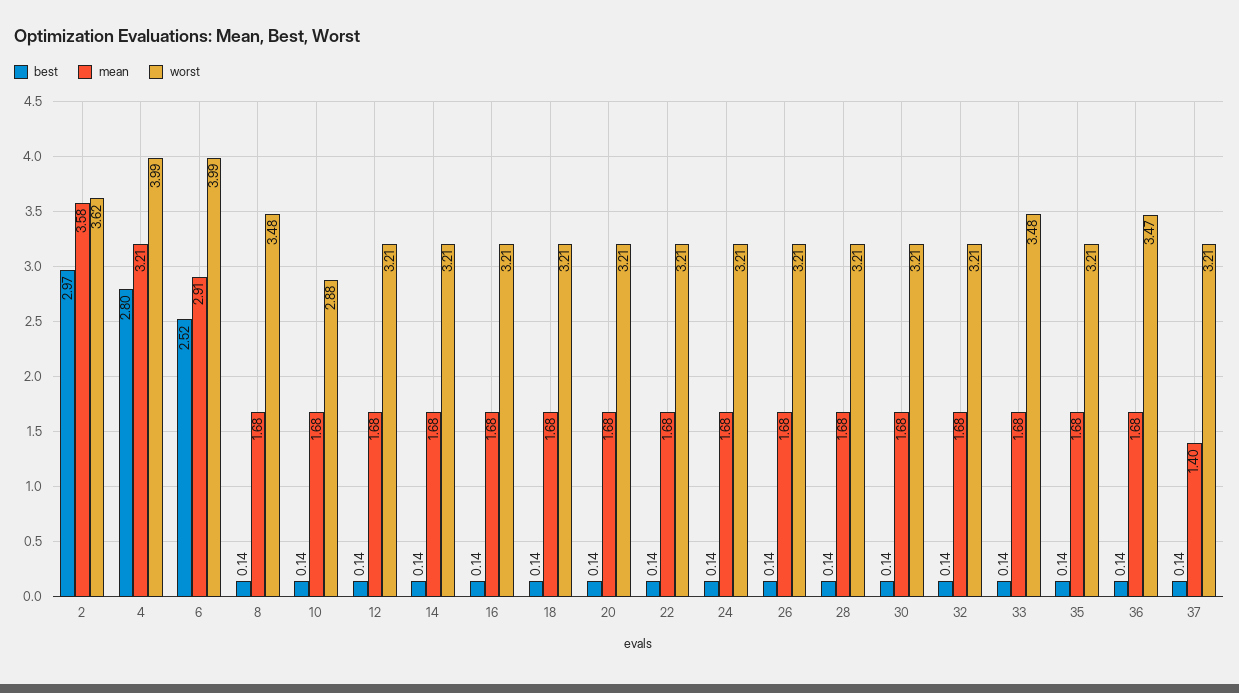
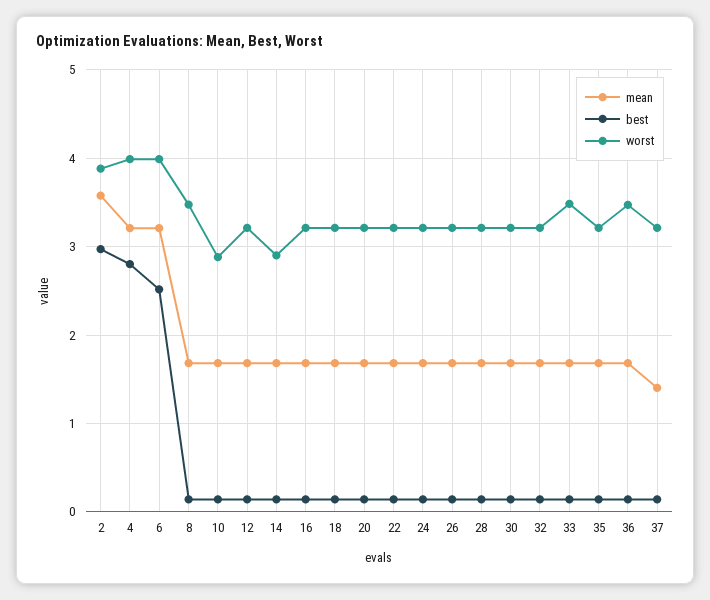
  {
    "best": {
      "2": 2.97,
      "4": 2.8,
      "6": 2.52,
      "8": 0.14,
      "10": 0.14,
      "12": 0.14,
      "14": 0.14,
      "16": 0.14,
      "18": 0.14,
      "20": 0.14,
      "22": 0.14,
      "24": 0.14,
      "26": 0.14,
      "28": 0.14,
      "30": 0.14,
      "32": 0.14,
      "33": 0.14,
      "35": 0.14,
      "36": 0.14,
      "37": 0.14
    },
    "mean": {
      "2": 3.58,
      "4": 3.21,
-     "6": 2.91,
+     "6": 3.2,
      "8": 1.68,
      "10": 1.68,
      "12": 1.68,
      "14": 1.68,
      "16": 1.68,
      "18": 1.68,
      "20": 1.68,
      "22": 1.68,
      "24": 1.68,
      "26": 1.68,
      "28": 1.68,
      "30": 1.68,
      "32": 1.68,
      "33": 1.68,
      "35": 1.68,
      "36": 1.68,
      "37": 1.4
    },
    "worst": {
-     "2": 3.62,
+     "2": 3.9,
      "4": 3.99,
      "6": 3.99,
      "8": 3.48,
      "10": 2.88,
      "12": 3.21,
-     "14": 3.21,
+     "14": 2.9,
      "16": 3.21,
      "18": 3.21,
      "20": 3.21,
      "22": 3.21,
      "24": 3.21,
      "26": 3.21,
      "28": 3.21,
      "30": 3.21,
      "32": 3.21,
      "33": 3.48,
      "35": 3.21,
      "36": 3.47,
      "37": 3.21
    }
  }

